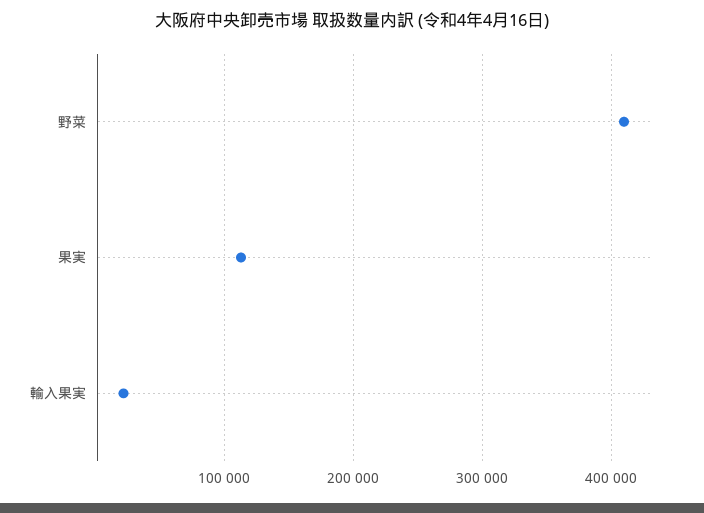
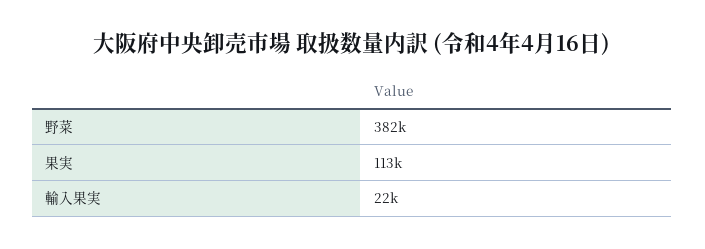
  {
-   "野菜": 410000,
+   "野菜": 382000,
    "果実": 113000,
    "輸入果実": 22000
  }

